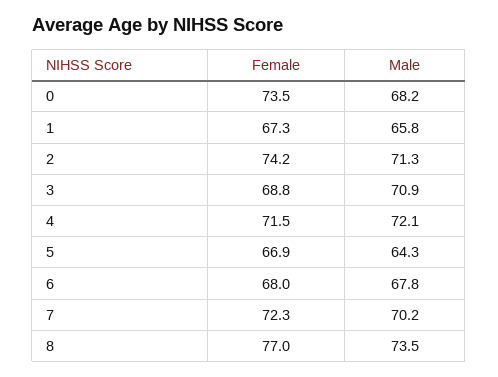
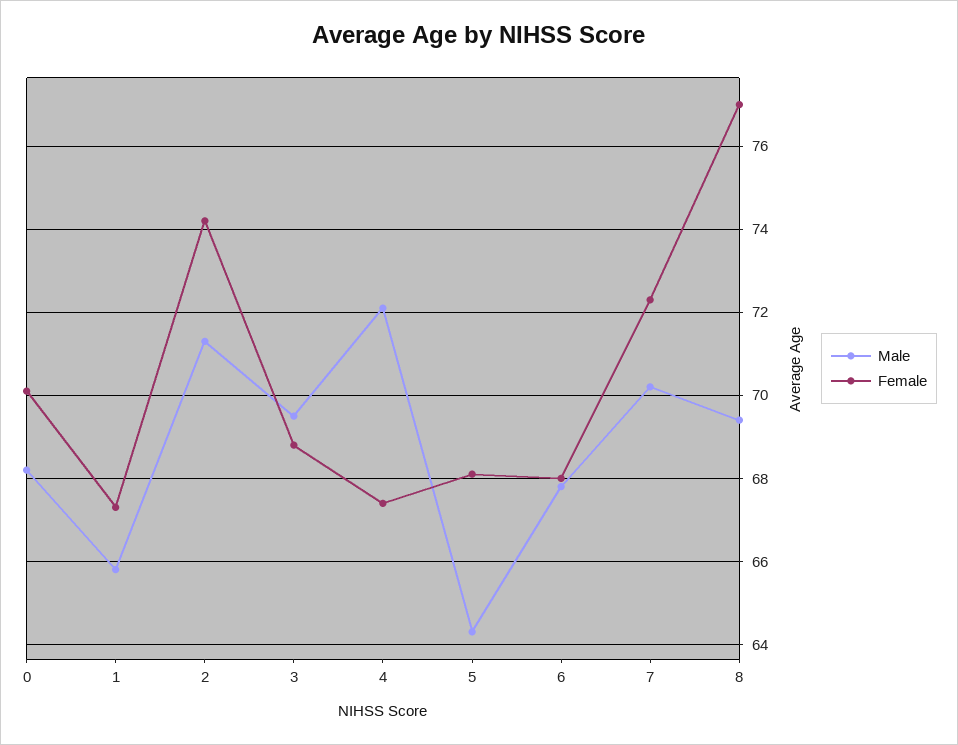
  {
    "Female": {
-     "0": 73.5,
+     "0": 70,
      "1": 67.3,
      "2": 74.2,
      "3": 68.8,
-     "4": 71.5,
+     "4": 67.5,
-     "5": 66.9,
+     "5": 68,
      "6": 68,
      "7": 72.3,
      "8": 77
    },
    "Male": {
      "0": 68.2,
      "1": 65.8,
      "2": 71.3,
-     "3": 70.9,
+     "3": 69.5,
      "4": 72.1,
      "5": 64.3,
      "6": 67.8,
      "7": 70.2,
-     "8": 73.5
+     "8": 69.5
    }
  }

